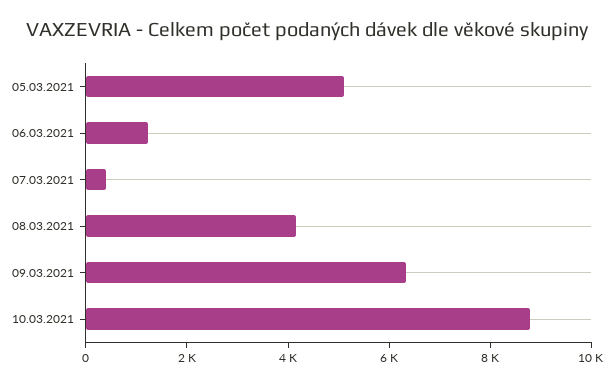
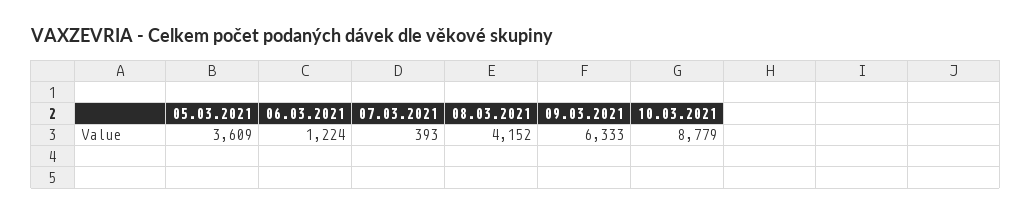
  {
-   "05.03.2021": 5000,
+   "05.03.2021": 3609,
    "06.03.2021": 1224,
    "07.03.2021": 393,
    "08.03.2021": 4152,
    "09.03.2021": 6333,
    "10.03.2021": 8779
  }

